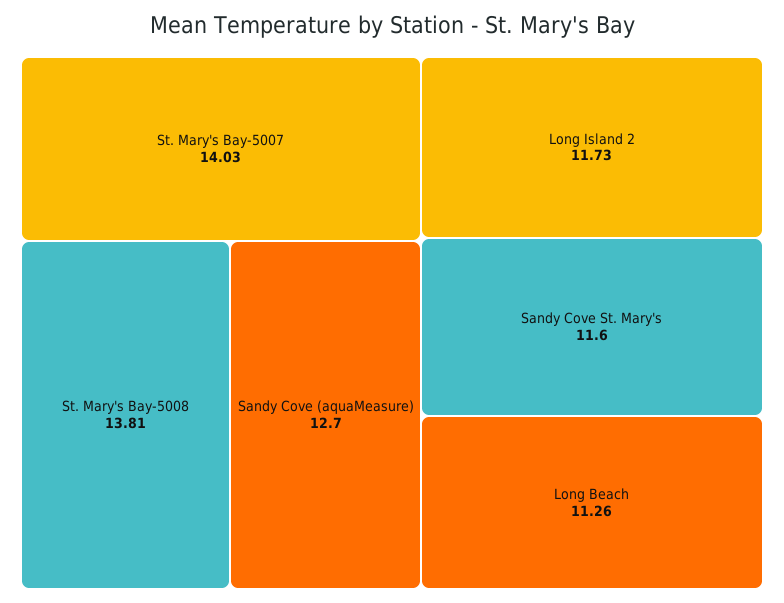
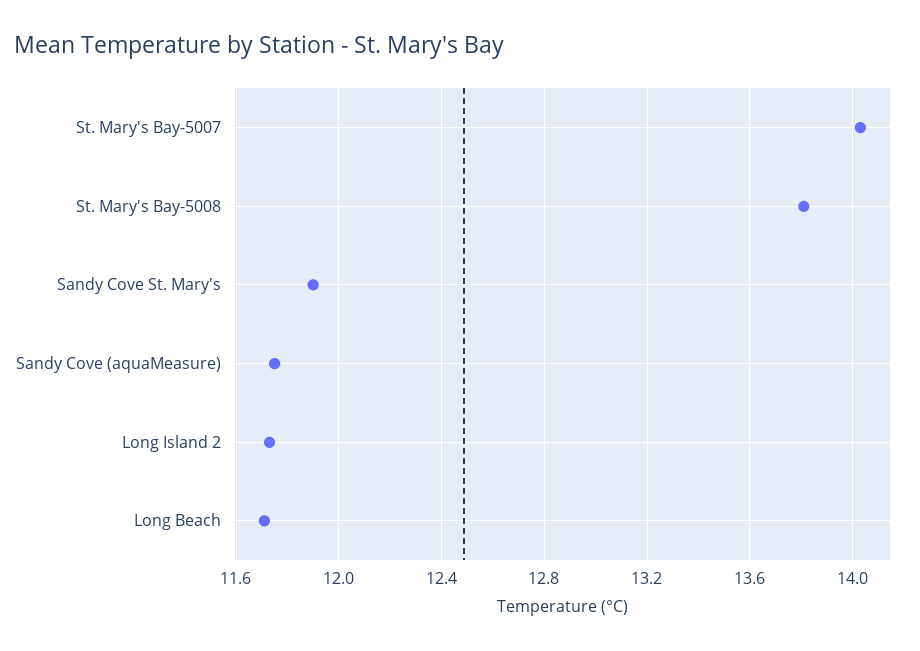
  {
    "St. Mary's Bay-5007": 14.03,
    "St. Mary's Bay-5008": 13.81,
-   "Sandy Cove (aquaMeasure)": 12.7,
+   "Sandy Cove (aquaMeasure)": 11.75,
    "Long Island 2": 11.73,
-   "Sandy Cove St. Mary's": 11.6,
+   "Sandy Cove St. Mary's": 11.9,
-   "Long Beach": 11.26
+   "Long Beach": 11.7
  }

